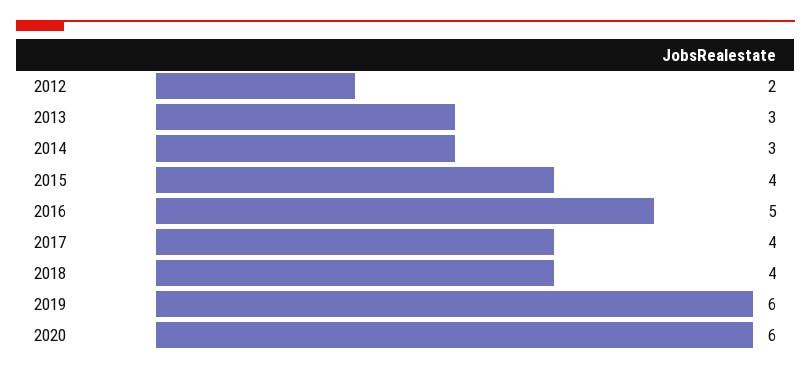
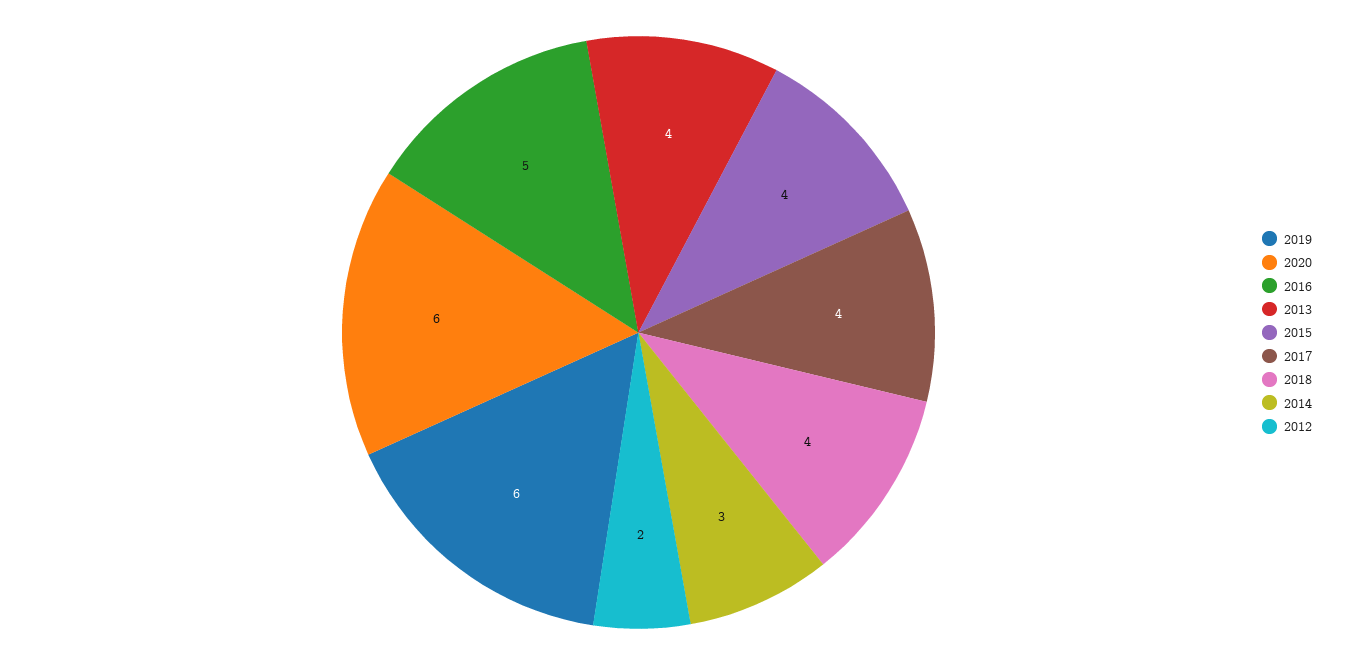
  {
    "2012": 2,
-   "2013": 3,
+   "2013": 4,
    "2014": 3,
    "2015": 4,
    "2016": 5,
    "2017": 4,
    "2018": 4,
    "2019": 6,
    "2020": 6
  }

